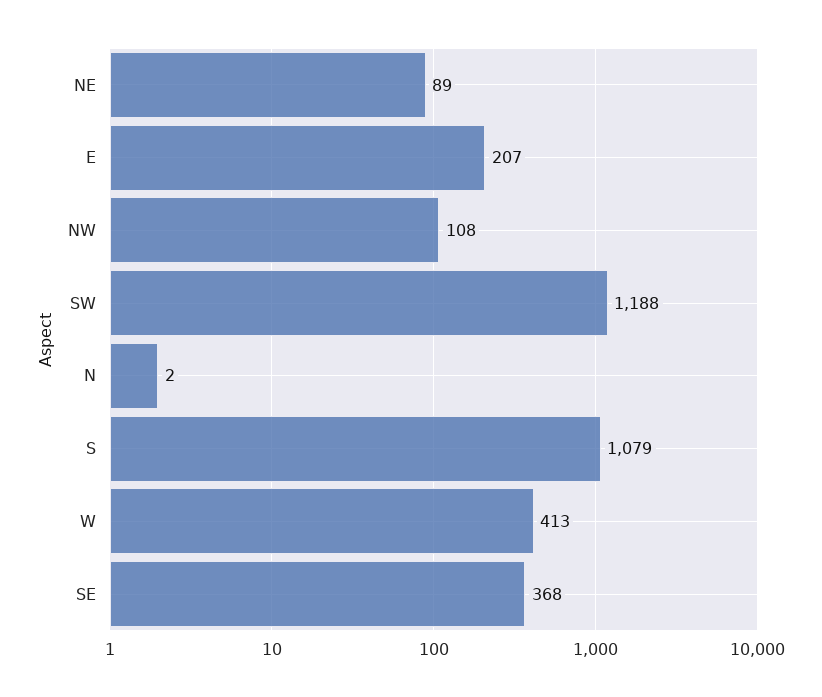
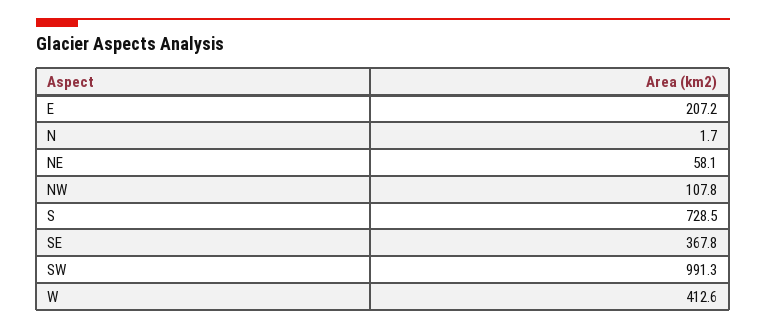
  {
-   "NE": 89,
+   "NE": 58.1,
    "E": 207.2,
    "NW": 107.8,
-   "SW": 1188,
+   "SW": 991.3,
    "N": 1.7,
-   "S": 1079,
+   "S": 728.5,
    "W": 412.6,
    "SE": 367.8
  }

